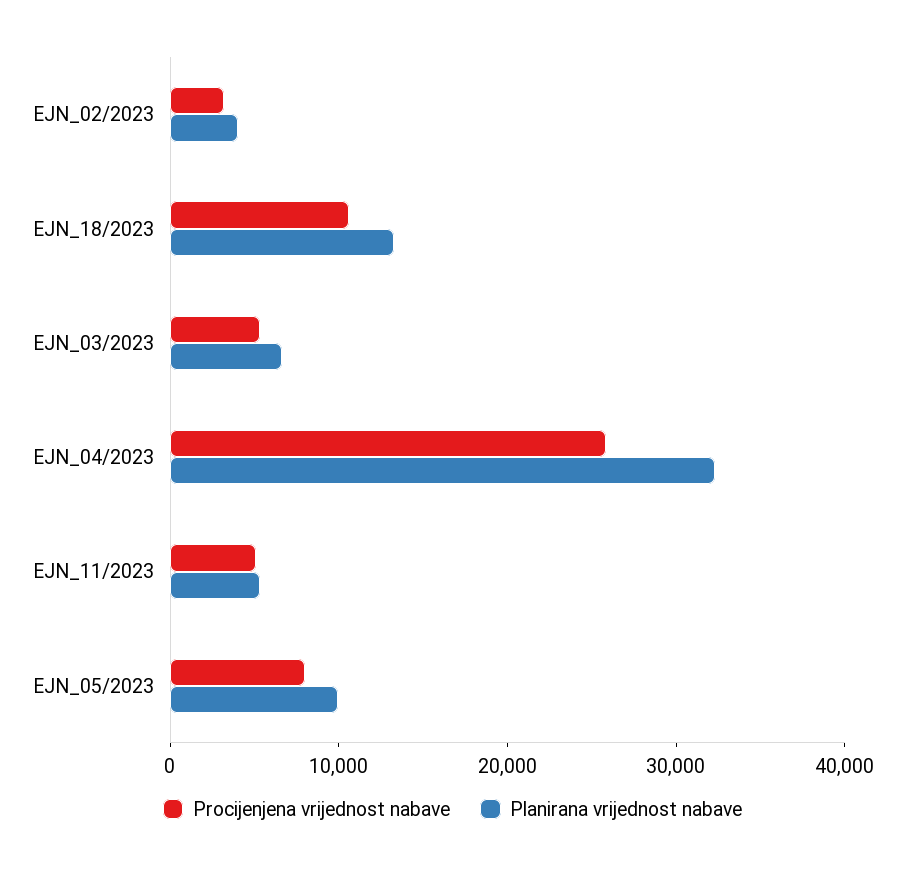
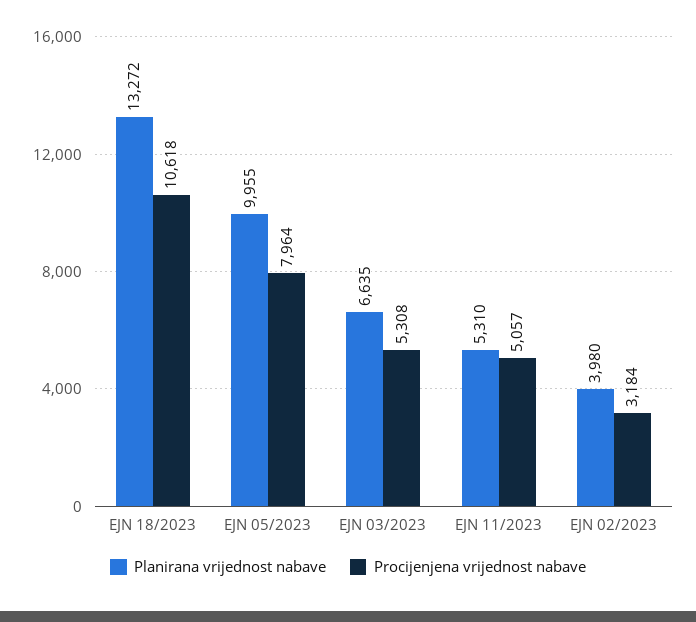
  {
    "Procijenjena vrijednost nabave": {
      "EJN_02/2023": 3184,
      "EJN_18/2023": 10618,
      "EJN_03/2023": 5308,
-     "EJN_04/2023": 26000,
      "EJN_11/2023": 5057,
      "EJN_05/2023": 7964
    },
    "Planirana vrijednost nabave": {
      "EJN_02/2023": 3980,
      "EJN_18/2023": 13272,
      "EJN_03/2023": 6635,
-     "EJN_04/2023": 32000,
      "EJN_11/2023": 5310,
      "EJN_05/2023": 9955
    }
  }

